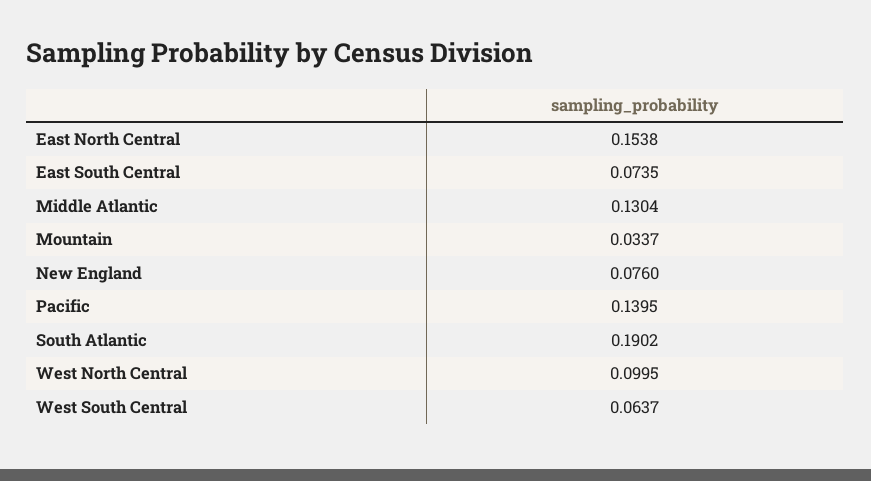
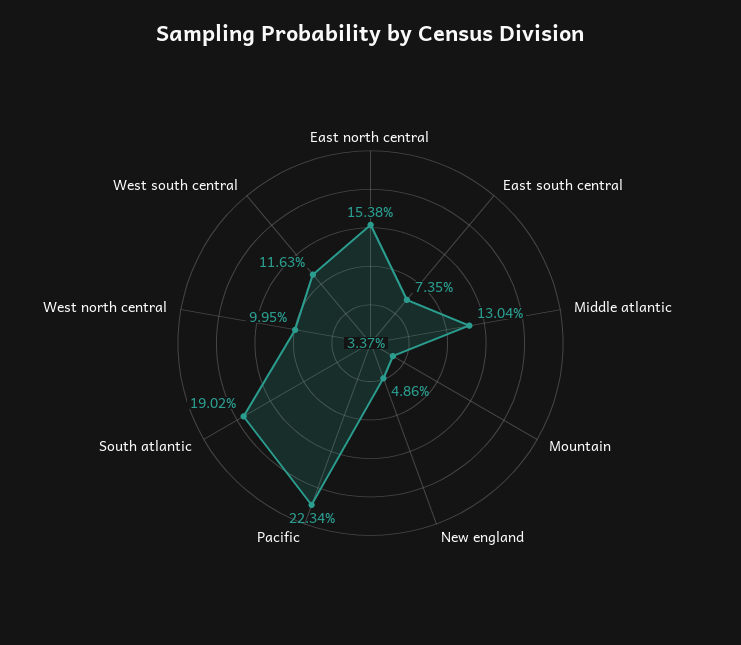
  {
    "East North Central": 0.1538,
    "East South Central": 0.0735,
    "Middle Atlantic": 0.1304,
    "Mountain": 0.0337,
-   "New England": 0.076,
+   "New England": 0.0486,
-   "Pacific": 0.1395,
+   "Pacific": 0.2234,
    "South Atlantic": 0.1902,
    "West North Central": 0.0995,
-   "West South Central": 0.0637
+   "West South Central": 0.1163
  }

